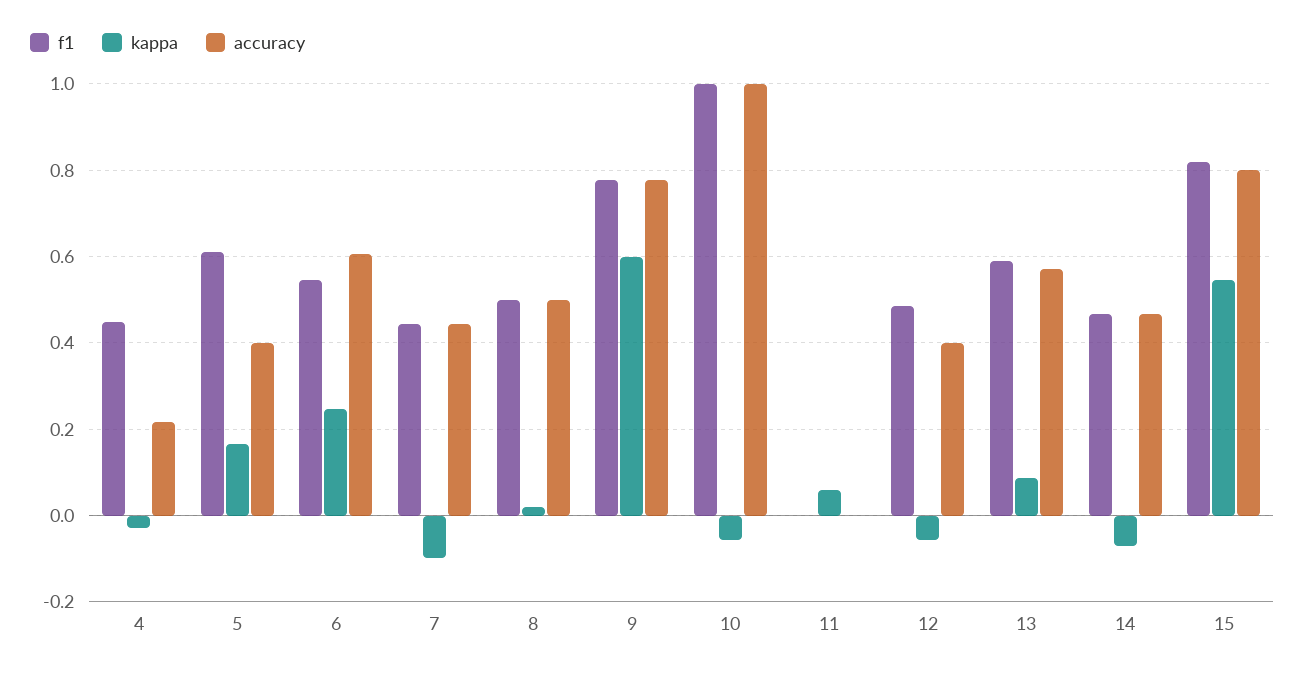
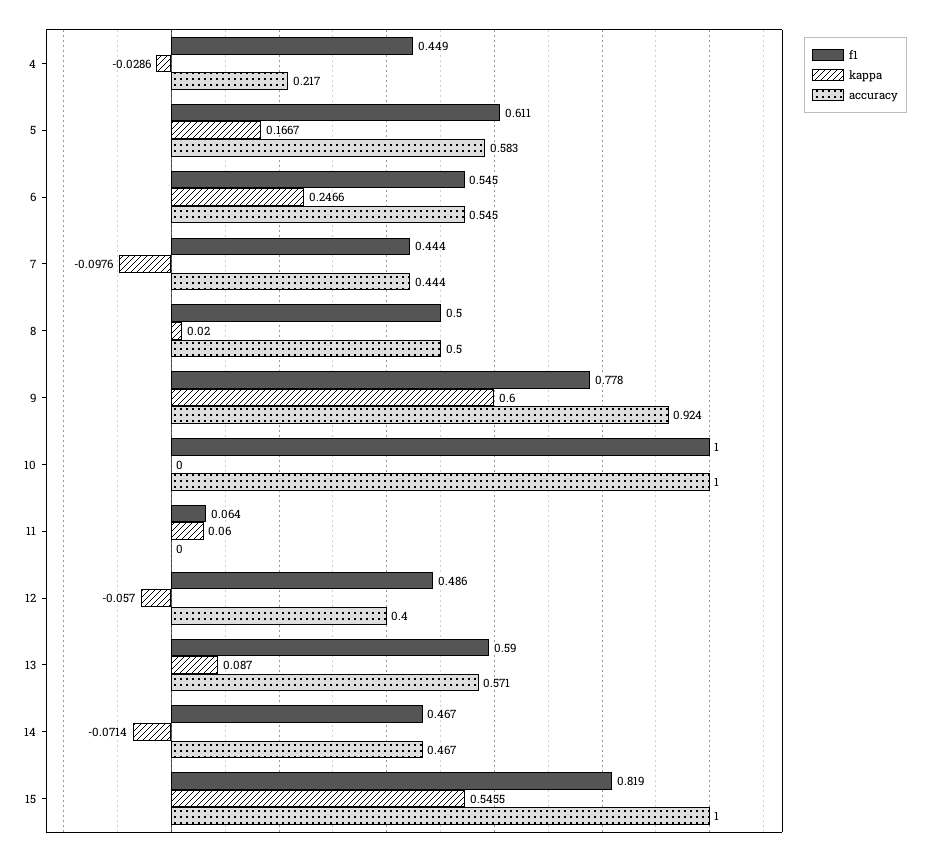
  {
    "f1": {
      "4": 0.449,
      "5": 0.611,
      "6": 0.545,
      "7": 0.444,
      "8": 0.5,
      "9": 0.778,
      "10": 1,
-     "11": 0,
+     "11": 0.064,
      "12": 0.486,
      "13": 0.59,
      "14": 0.467,
      "15": 0.819
    },
    "kappa": {
      "4": -0.0286,
      "5": 0.1667,
      "6": 0.2466,
      "7": -0.0976,
      "8": 0.02,
      "9": 0.6,
-     "10": -0.06,
+     "10": 0,
      "11": 0.06,
      "12": -0.057,
      "13": 0.087,
      "14": -0.0714,
      "15": 0.5455
    },
    "accuracy": {
      "4": 0.217,
-     "5": 0.4,
+     "5": 0.583,
-     "6": 0.6,
+     "6": 0.545,
      "7": 0.444,
      "8": 0.5,
-     "9": 0.78,
+     "9": 0.924,
      "10": 1,
      "11": 0,
      "12": 0.4,
      "13": 0.571,
      "14": 0.467,
-     "15": 0.8
+     "15": 1
    }
  }

